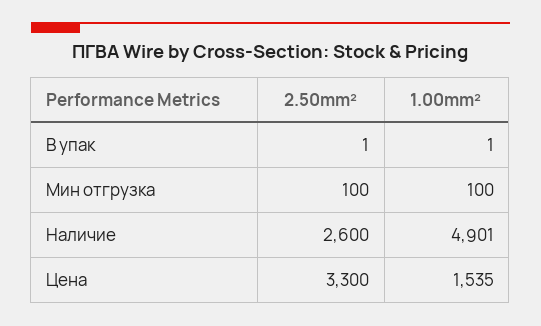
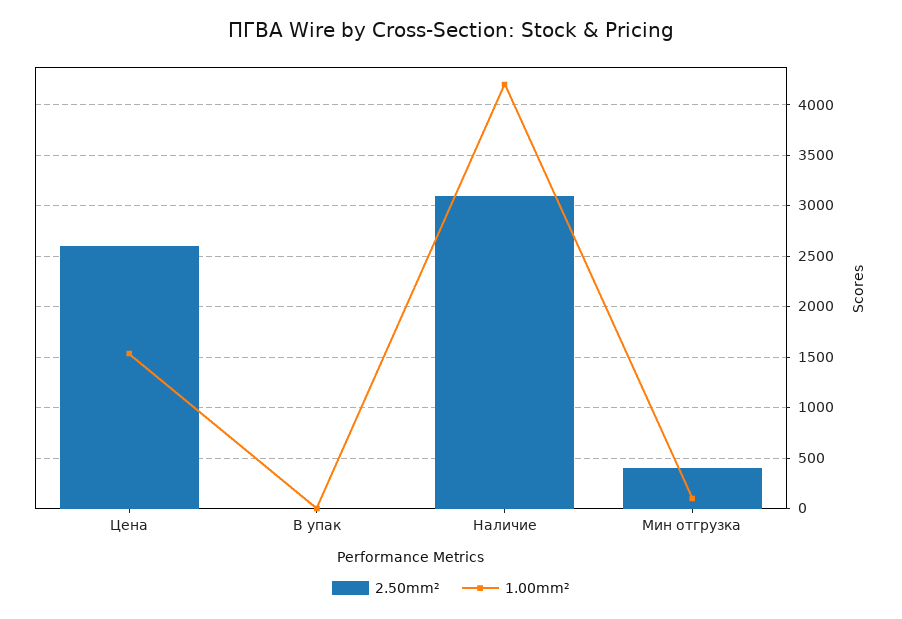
  {
    "2.50mm²": {
      "В упак": 1,
-     "Мин отгрузка": 100,
+     "Мин отгрузка": 400,
-     "Наличие": 2600,
+     "Наличие": 3100,
-     "Цена": 3300
+     "Цена": 2600
    },
    "1.00mm²": {
      "В упак": 1,
      "Мин отгрузка": 100,
-     "Наличие": 4901,
+     "Наличие": 4200,
      "Цена": 1535
    }
  }

